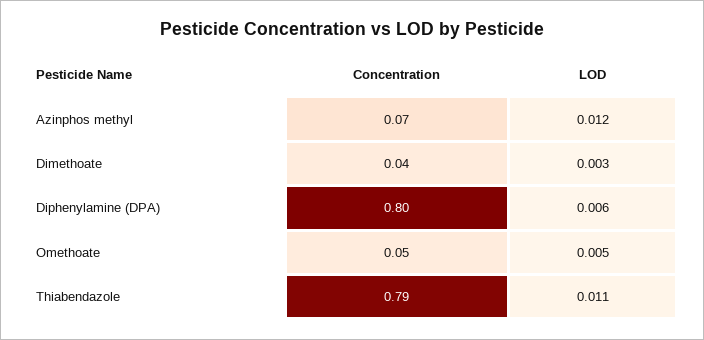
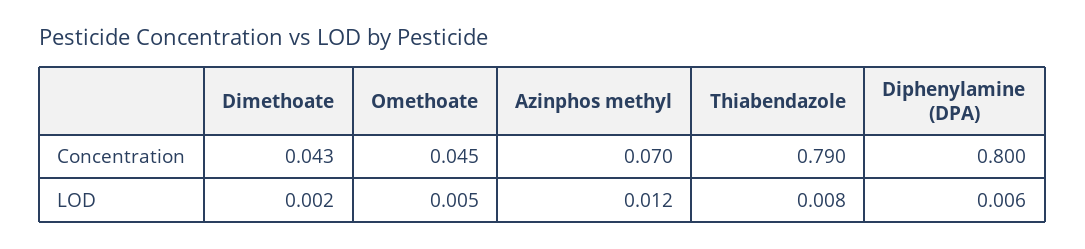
  {
    "Concentration": {
      "Azinphos methyl": 0.07,
      "Dimethoate": 0.043,
      "Diphenylamine (DPA)": 0.8,
      "Omethoate": 0.045,
      "Thiabendazole": 0.79
    },
    "LOD": {
      "Azinphos methyl": 0.012,
-     "Dimethoate": 0.003,
+     "Dimethoate": 0.002,
      "Diphenylamine (DPA)": 0.006,
      "Omethoate": 0.005,
-     "Thiabendazole": 0.011
+     "Thiabendazole": 0.008
    }
  }

